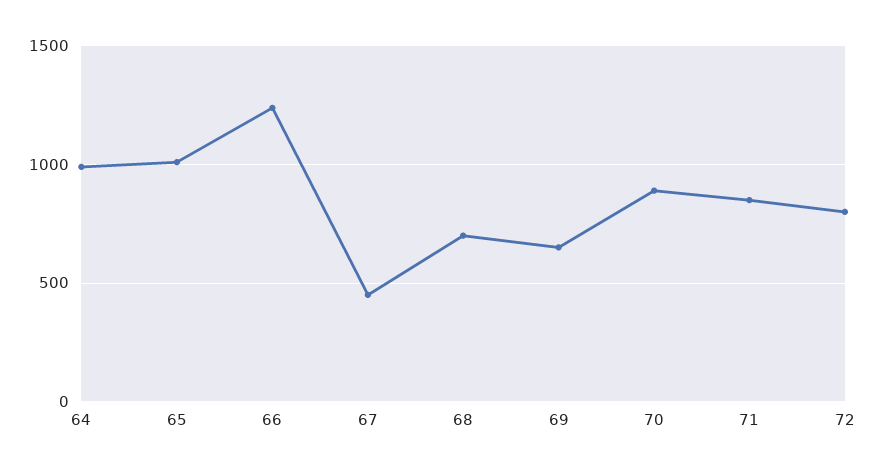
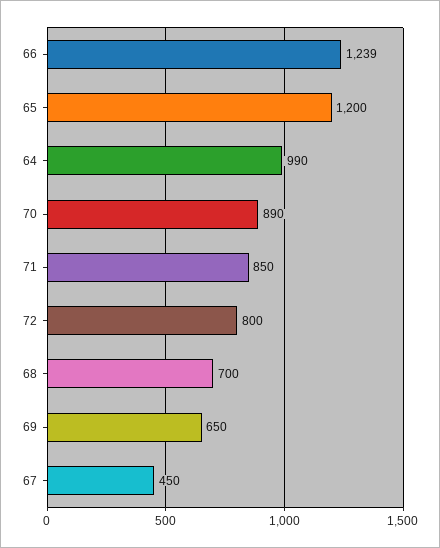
  {
    "64": 990,
-   "65": 1000,
+   "65": 1200,
    "66": 1239,
    "67": 450,
    "68": 700,
    "69": 650,
    "70": 890,
    "71": 850,
    "72": 800
  }

